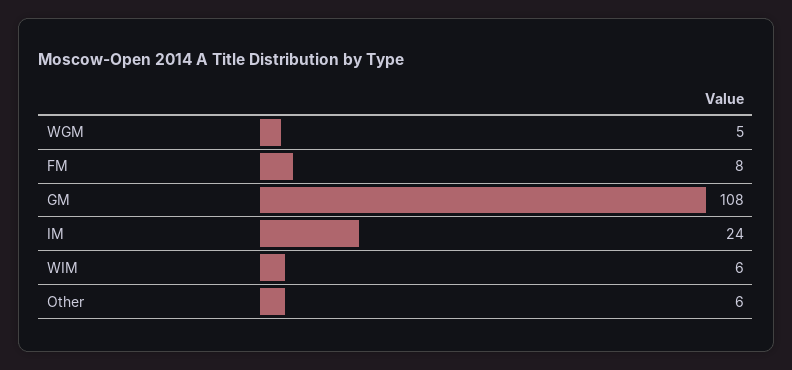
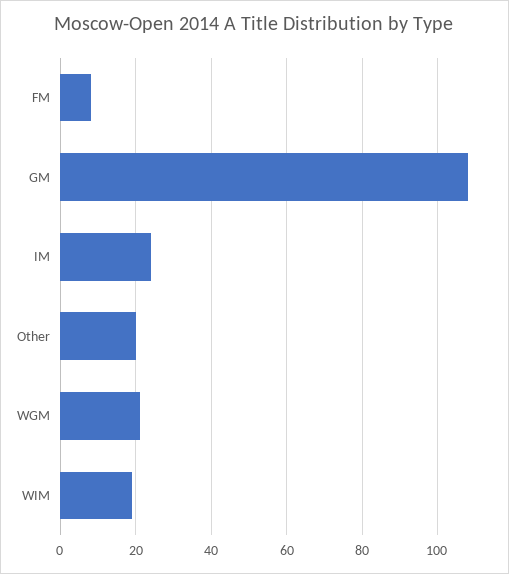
  {
-   "WGM": 5,
+   "WGM": 20,
    "FM": 8,
    "GM": 108,
    "IM": 24,
-   "WIM": 6,
+   "WIM": 20,
-   "Other": 6
+   "Other": 20
  }

